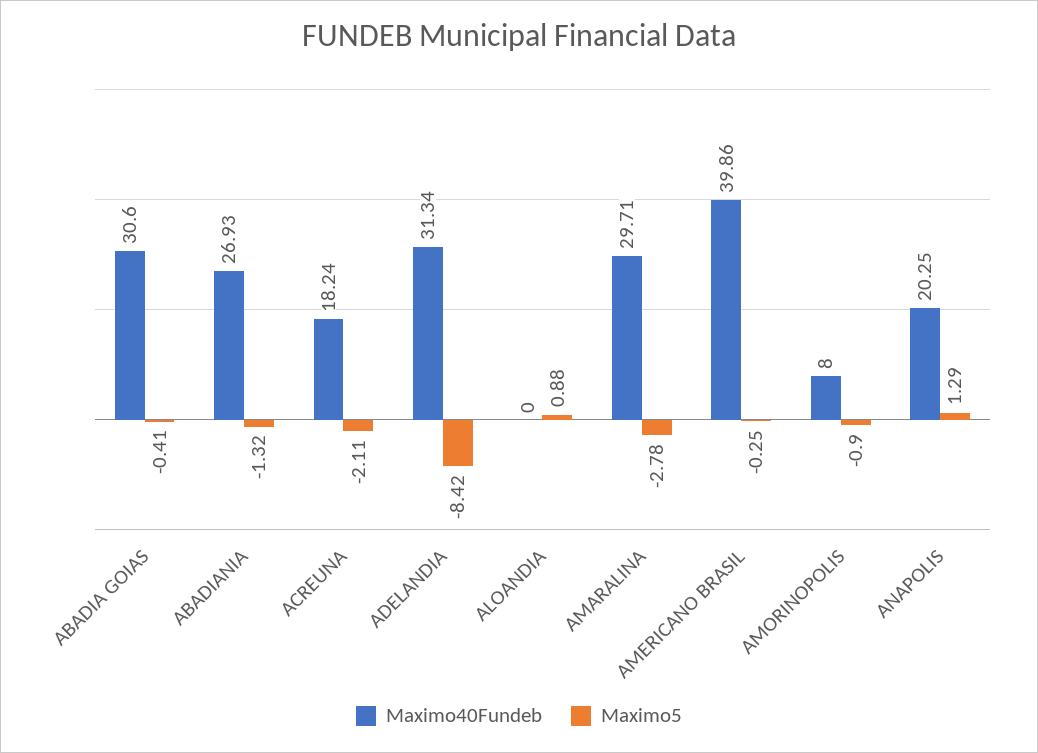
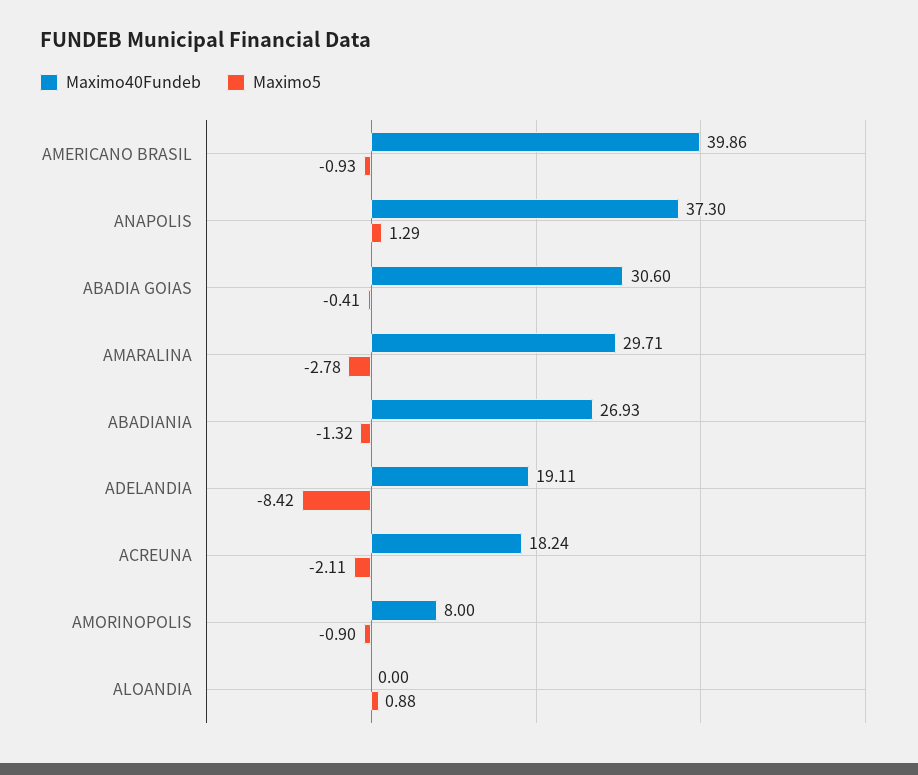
  {
    "Maximo40Fundeb": {
      "ABADIA GOIAS": 30.6,
      "ABADIANIA": 26.93,
      "ACREUNA": 18.24,
-     "ADELANDIA": 31.34,
+     "ADELANDIA": 19.11,
      "ALOANDIA": 0,
      "AMARALINA": 29.71,
      "AMERICANO BRASIL": 39.86,
      "AMORINOPOLIS": 8,
-     "ANAPOLIS": 20.25
+     "ANAPOLIS": 37.3
    },
    "Maximo5": {
      "ABADIA GOIAS": -0.41,
      "ABADIANIA": -1.32,
      "ACREUNA": -2.11,
      "ADELANDIA": -8.42,
      "ALOANDIA": 0.88,
      "AMARALINA": -2.78,
-     "AMERICANO BRASIL": -0.25,
+     "AMERICANO BRASIL": -0.93,
      "AMORINOPOLIS": -0.9,
      "ANAPOLIS": 1.29
    }
  }

